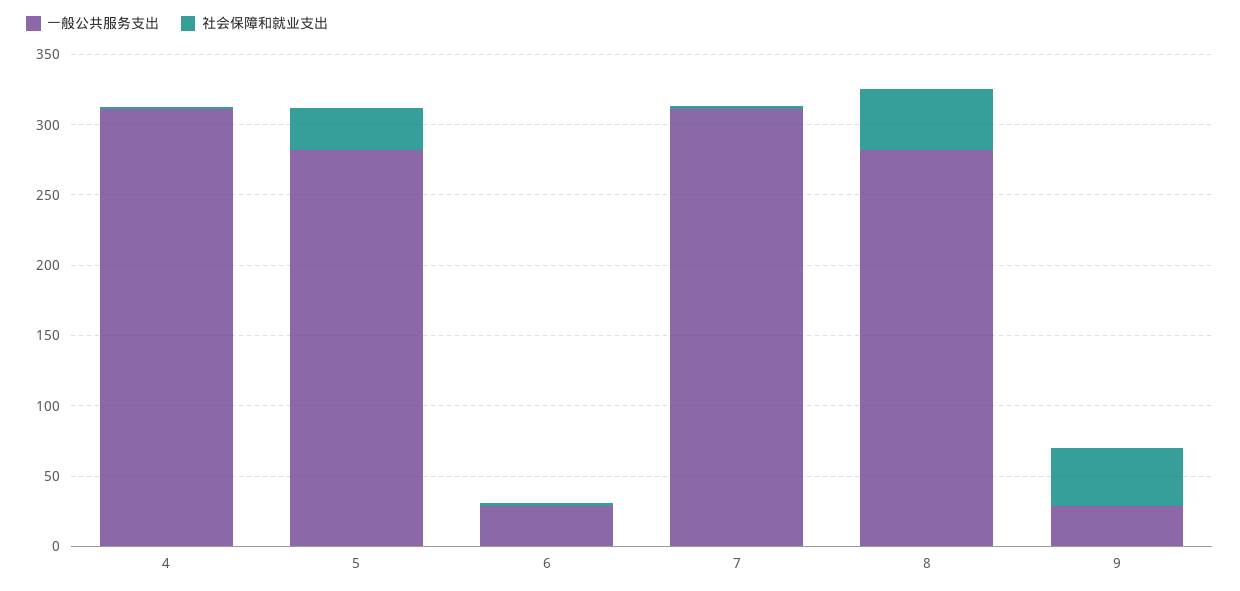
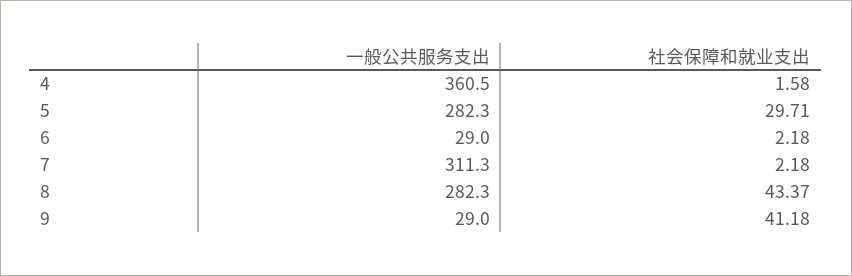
  {
    "一般公共服务支出": {
-     "4": 310,
+     "4": 360.5,
      "5": 282.3,
      "6": 29,
      "7": 311.3,
      "8": 282.3,
      "9": 29
    },
    "社会保障和就业支出": {
      "4": 1.58,
      "5": 29.71,
      "6": 2.18,
      "7": 2.18,
      "8": 43.37,
      "9": 41.18
    }
  }

